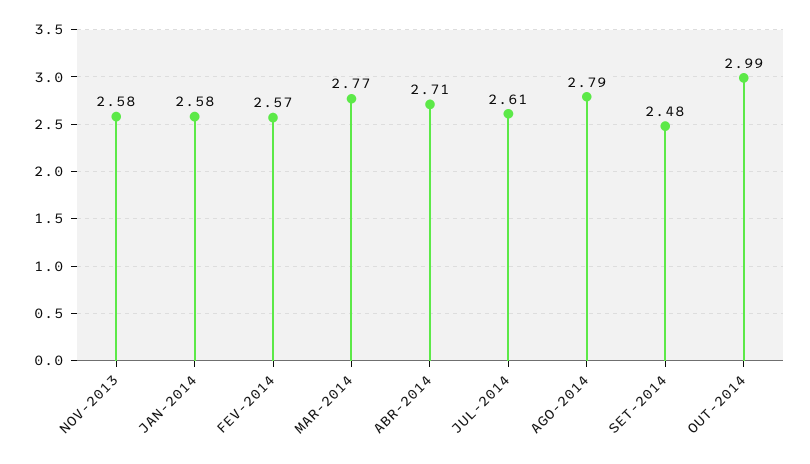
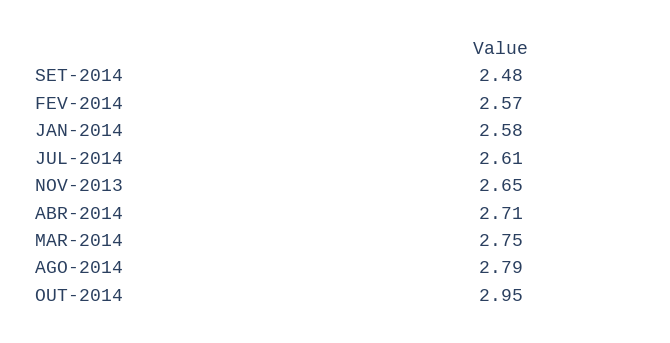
  {
-   "NOV-2013": 2.58,
+   "NOV-2013": 2.65,
    "JAN-2014": 2.58,
    "FEV-2014": 2.57,
-   "MAR-2014": 2.77,
+   "MAR-2014": 2.75,
    "ABR-2014": 2.71,
    "JUL-2014": 2.61,
    "AGO-2014": 2.79,
    "SET-2014": 2.48,
-   "OUT-2014": 2.99
+   "OUT-2014": 2.95
  }

